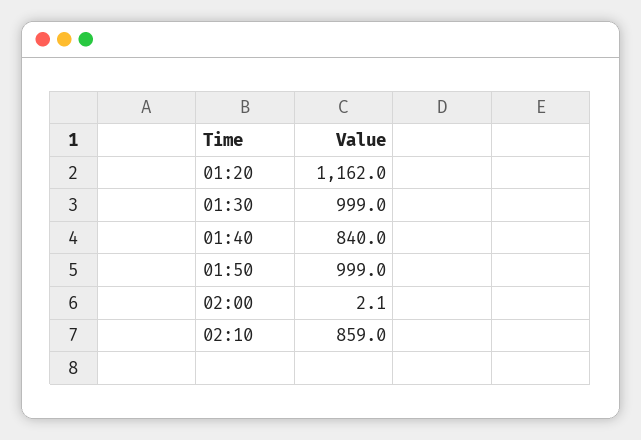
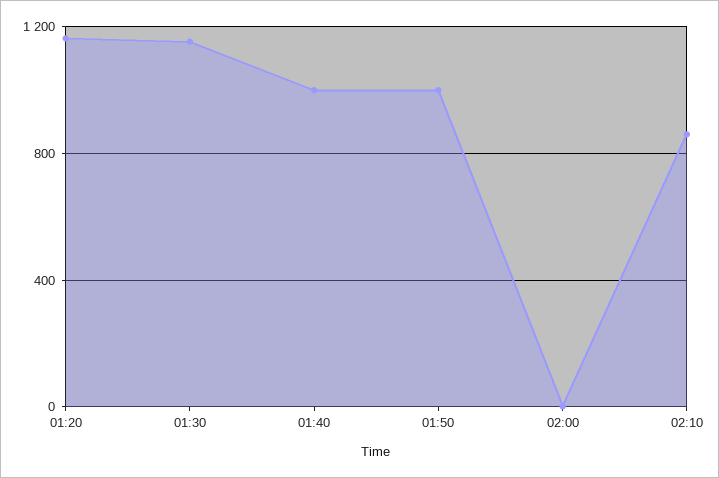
  {
    "01:20": 1162,
-   "01:30": 999,
+   "01:30": 1150,
-   "01:40": 840,
+   "01:40": 1000,
    "01:50": 999,
    "02:00": 2.1,
    "02:10": 859
  }

